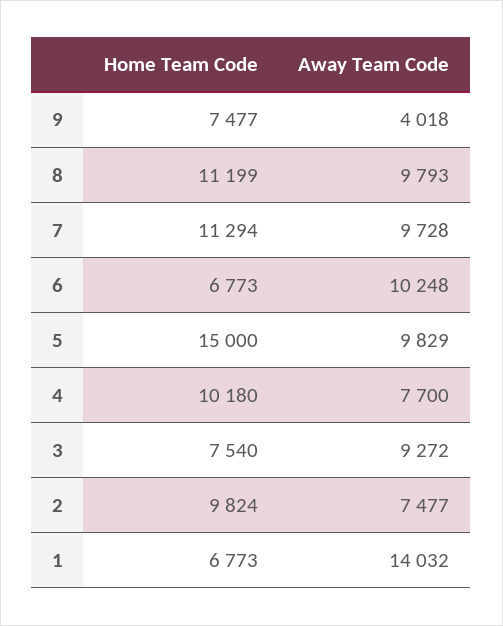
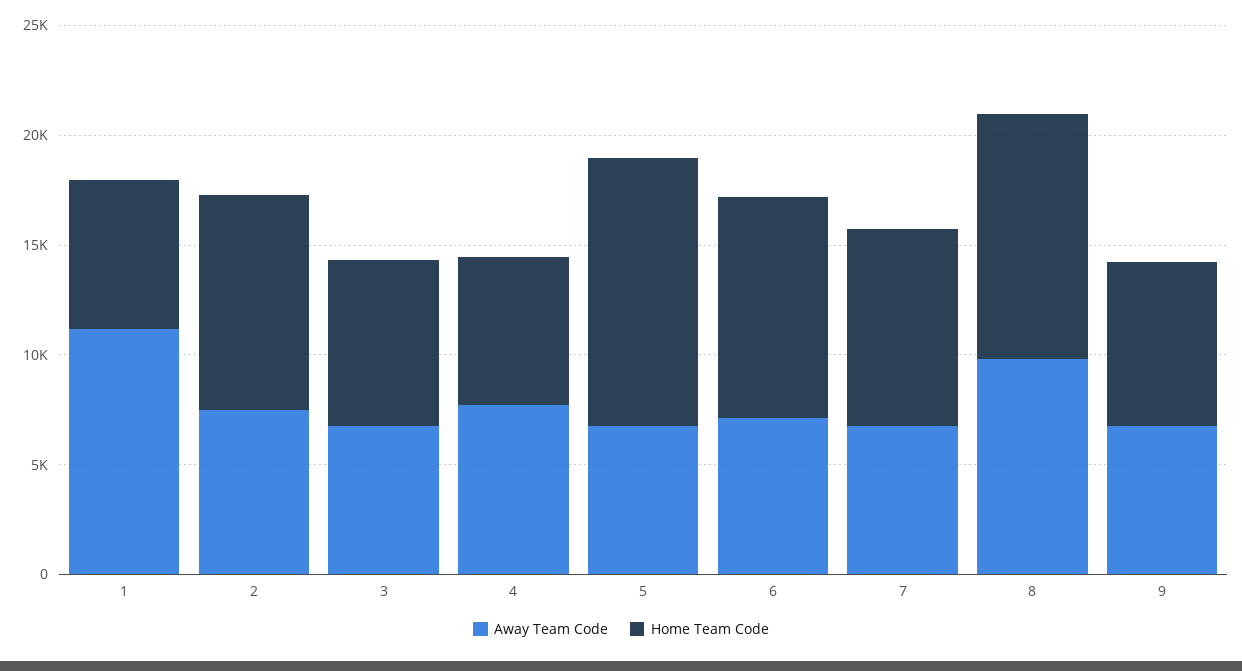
  {
    "Home Team Code": {
      "9": 7477,
      "8": 11199,
-     "7": 11294,
+     "7": 9000,
-     "6": 6773,
+     "6": 10000,
-     "5": 15000,
+     "5": 12000,
-     "4": 10180,
+     "4": 7000,
      "3": 7540,
      "2": 9824,
      "1": 6773
    },
    "Away Team Code": {
-     "9": 4018,
+     "9": 7000,
      "8": 9793,
-     "7": 9728,
+     "7": 7000,
-     "6": 10248,
+     "6": 7000,
-     "5": 9829,
+     "5": 7000,
      "4": 7700,
-     "3": 9272,
+     "3": 7000,
      "2": 7477,
-     "1": 14032
+     "1": 11000
    }
  }

